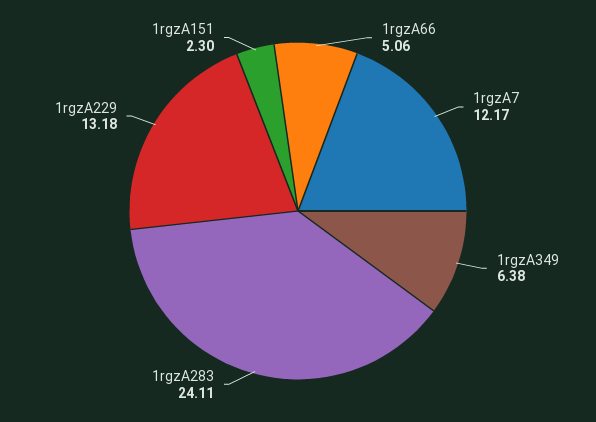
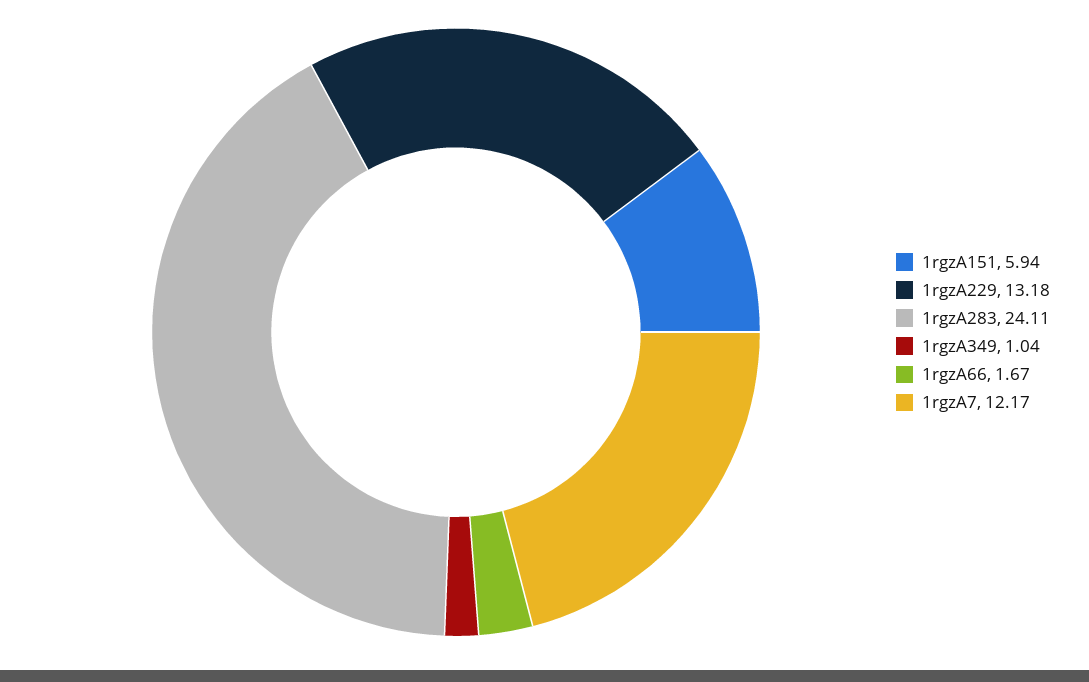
  {
-   "1rgzA66": 5.06,
+   "1rgzA66": 1.67,
    "1rgzA7": 12.17,
-   "1rgzA349": 6.38,
+   "1rgzA349": 1.04,
    "1rgzA283": 24.11,
    "1rgzA229": 13.18,
-   "1rgzA151": 2.3
+   "1rgzA151": 5.94
  }

